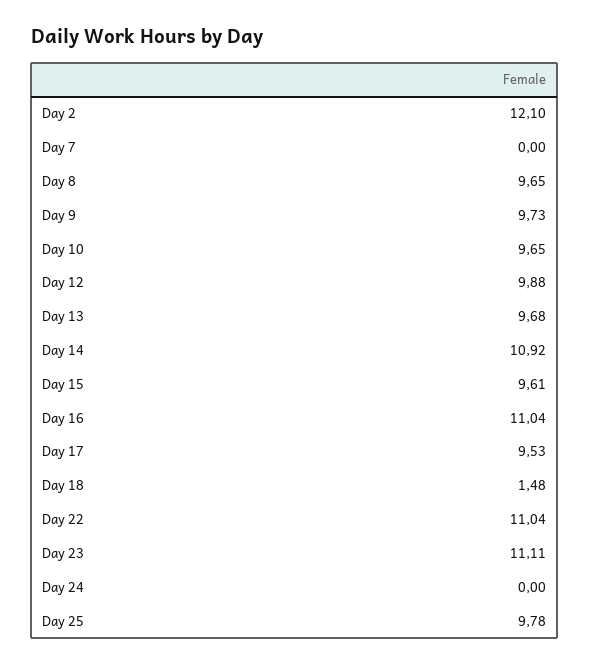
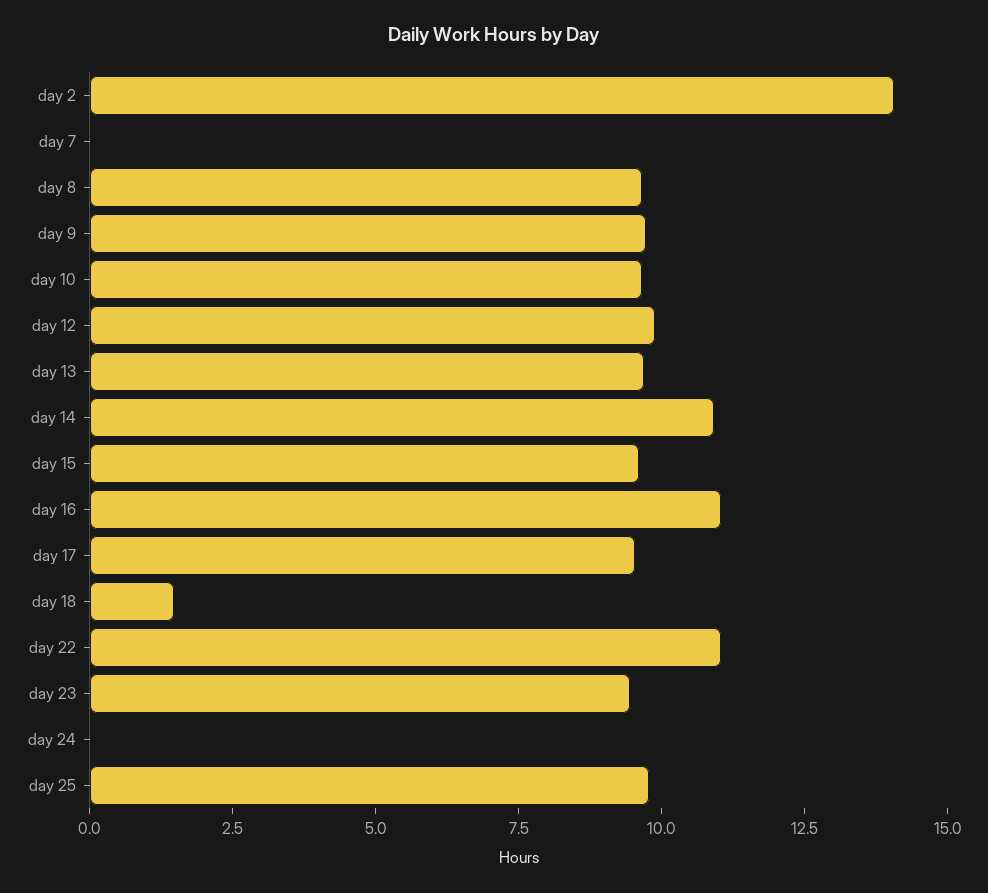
  {
-   "Day 2": 12.1,
+   "Day 2": 14,
    "Day 7": 0,
    "Day 8": 9.65,
    "Day 9": 9.73,
    "Day 10": 9.65,
    "Day 12": 9.88,
    "Day 13": 9.68,
    "Day 14": 10.92,
    "Day 15": 9.61,
    "Day 16": 11.04,
    "Day 17": 9.53,
    "Day 18": 1.48,
    "Day 22": 11.04,
-   "Day 23": 11.11,
+   "Day 23": 9.5,
    "Day 24": 0,
    "Day 25": 9.78
  }

